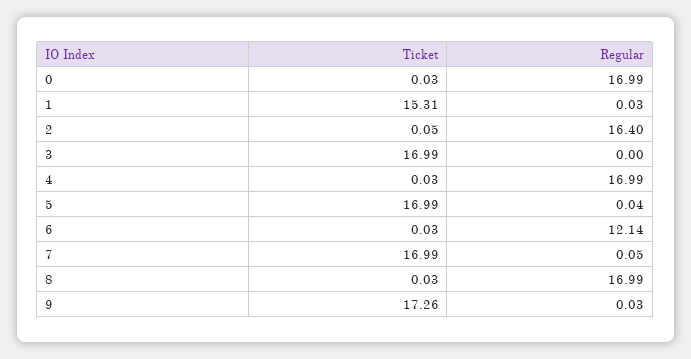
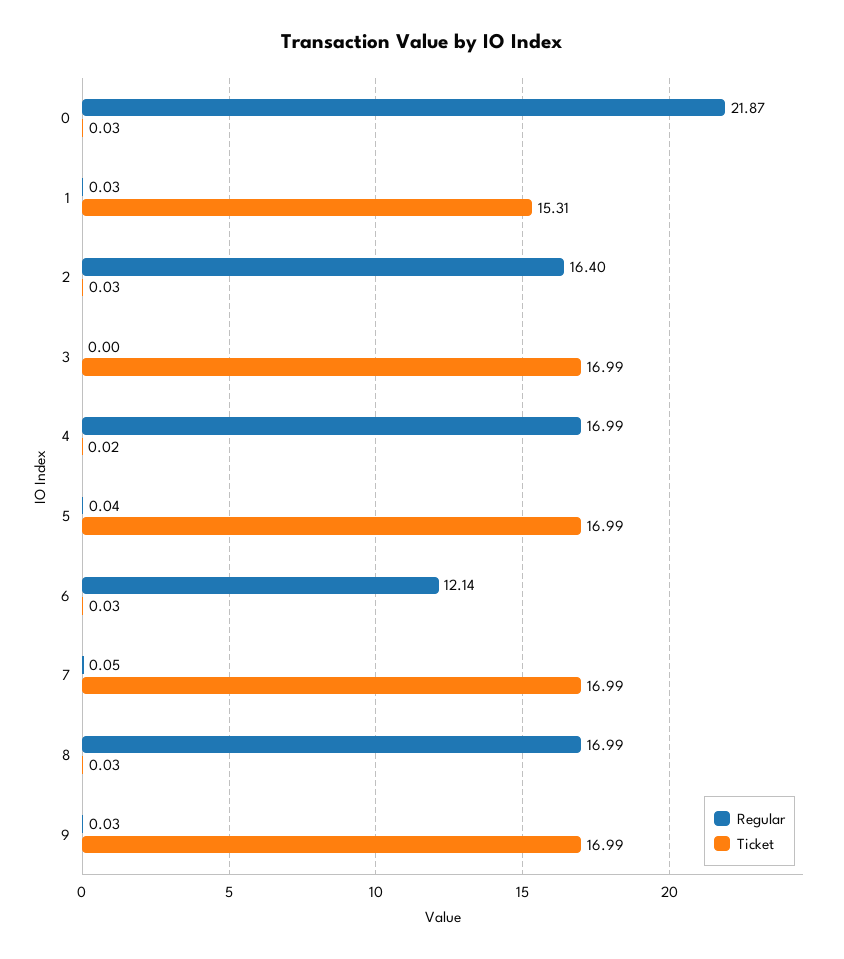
  {
    "Ticket": {
      "0": 0.03,
      "1": 15.31,
-     "2": 0.05,
+     "2": 0.03,
      "3": 16.99,
-     "4": 0.03,
+     "4": 0.02,
      "5": 16.99,
      "6": 0.03,
      "7": 16.99,
      "8": 0.03,
-     "9": 17.26
+     "9": 16.99
    },
    "Regular": {
-     "0": 16.99,
+     "0": 21.87,
      "1": 0.03,
      "2": 16.4,
      "3": 0,
      "4": 16.99,
      "5": 0.04,
      "6": 12.14,
      "7": 0.05,
      "8": 16.99,
      "9": 0.03
    }
  }

